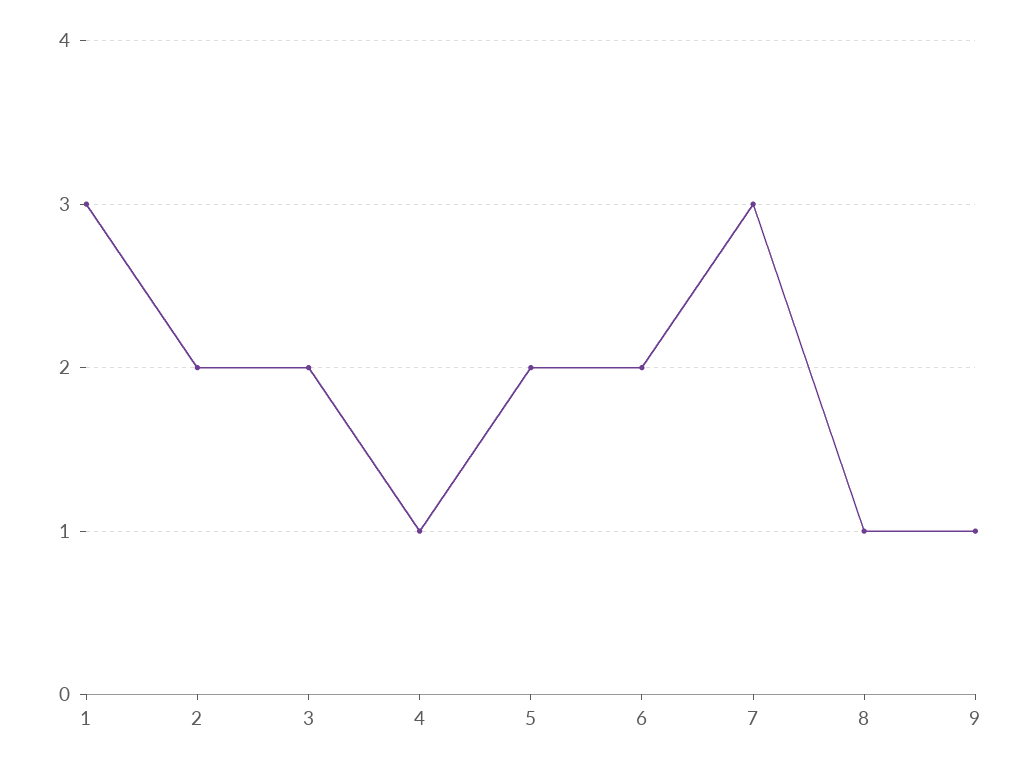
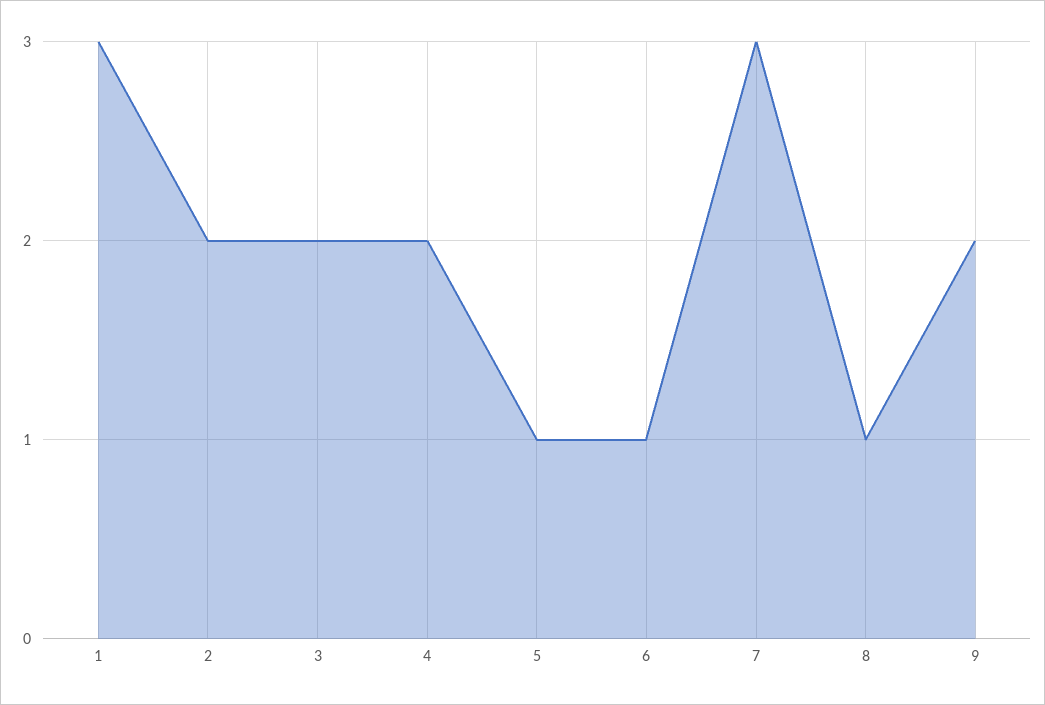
  {
    "1": 3,
    "2": 2,
    "3": 2,
-   "4": 1,
+   "4": 2,
-   "5": 2,
+   "5": 1,
-   "6": 2,
+   "6": 1,
    "7": 3,
    "8": 1,
-   "9": 1
+   "9": 2
  }

